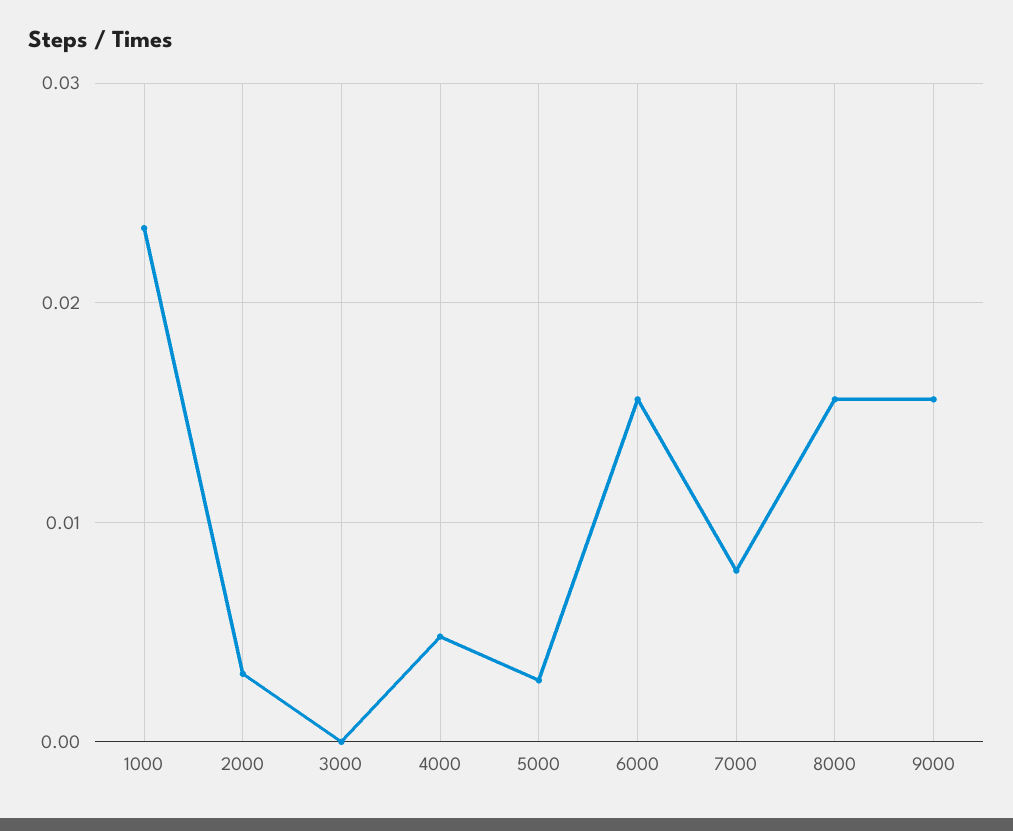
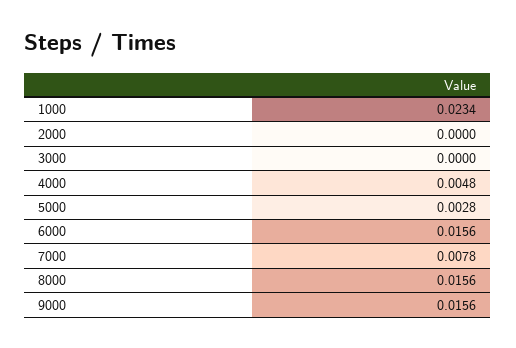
  {
    "1000": 0.0234,
-   "2000": 0.003,
+   "2000": 0,
    "3000": 0,
    "4000": 0.0048,
    "5000": 0.0028,
    "6000": 0.0156,
    "7000": 0.0078,
    "8000": 0.0156,
    "9000": 0.0156
  }

